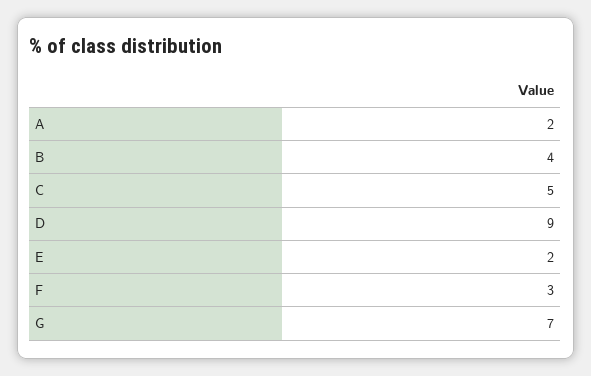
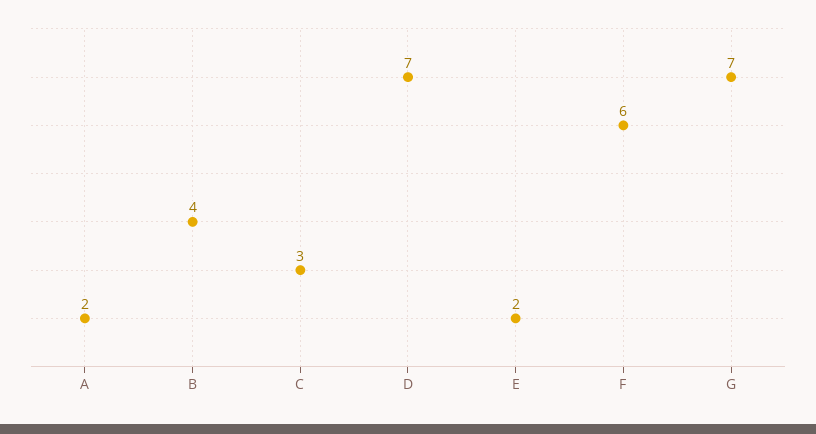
  {
    "A": 2,
    "B": 4,
-   "C": 5,
+   "C": 3,
-   "D": 9,
+   "D": 7,
    "E": 2,
-   "F": 3,
+   "F": 6,
    "G": 7
  }

